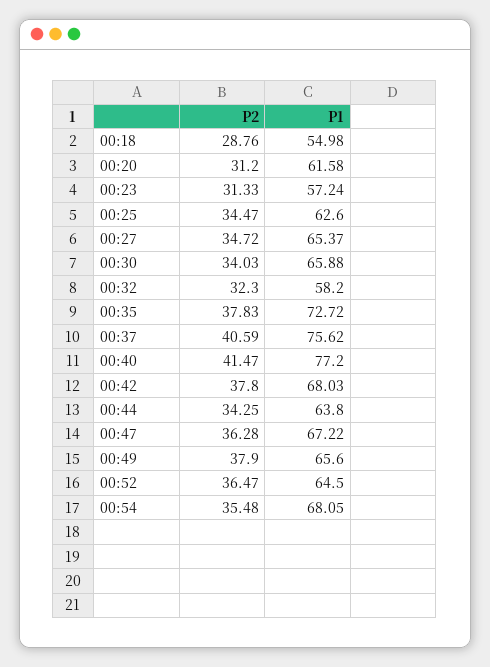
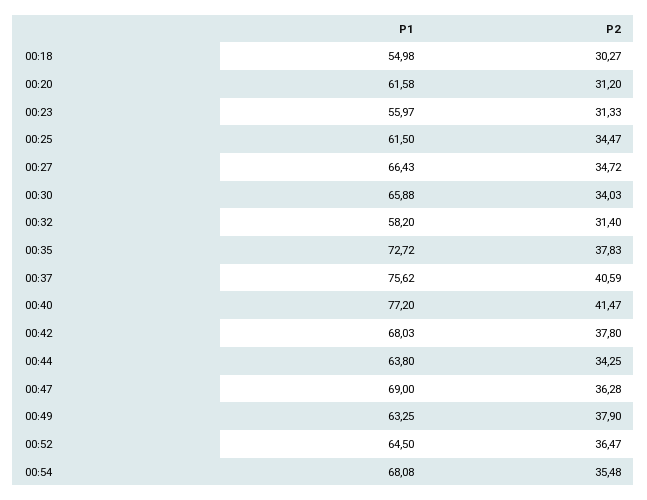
  {
    "P2": {
-     "00:18": 28.76,
+     "00:18": 30.27,
      "00:20": 31.2,
      "00:23": 31.33,
      "00:25": 34.47,
      "00:27": 34.72,
      "00:30": 34.03,
-     "00:32": 32.3,
+     "00:32": 31.4,
      "00:35": 37.83,
      "00:37": 40.59,
      "00:40": 41.47,
      "00:42": 37.8,
      "00:44": 34.25,
      "00:47": 36.28,
      "00:49": 37.9,
      "00:52": 36.47,
      "00:54": 35.48
    },
    "P1": {
      "00:18": 54.98,
      "00:20": 61.58,
-     "00:23": 57.24,
+     "00:23": 55.97,
-     "00:25": 62.6,
+     "00:25": 61.5,
-     "00:27": 65.37,
+     "00:27": 66.43,
      "00:30": 65.88,
      "00:32": 58.2,
      "00:35": 72.72,
      "00:37": 75.62,
      "00:40": 77.2,
      "00:42": 68.03,
      "00:44": 63.8,
-     "00:47": 67.22,
+     "00:47": 69,
-     "00:49": 65.6,
+     "00:49": 63.25,
      "00:52": 64.5,
-     "00:54": 68.05
+     "00:54": 68.08
    }
  }

